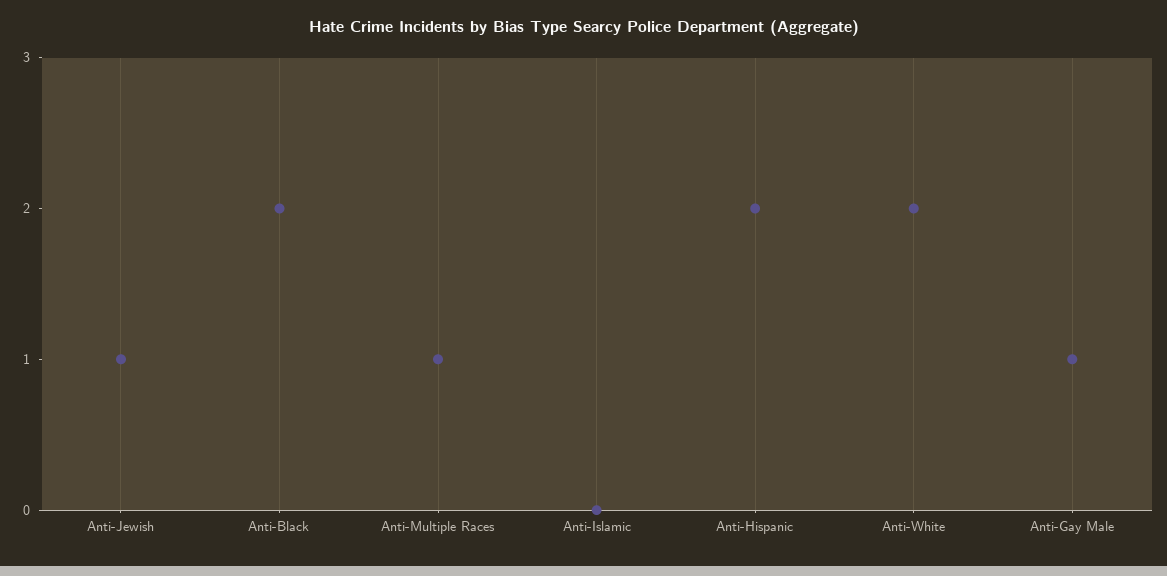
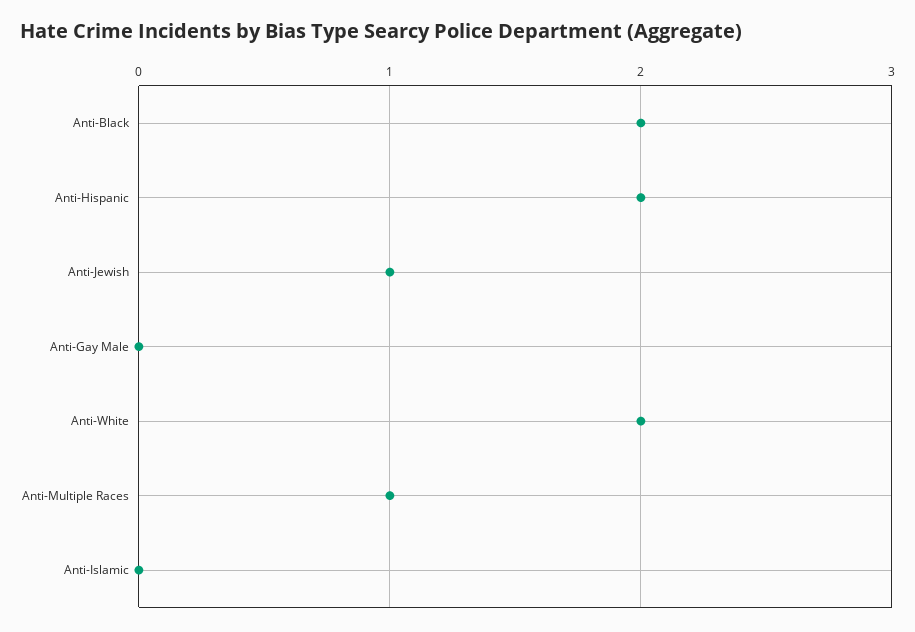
  {
    "Anti-Jewish": 1,
    "Anti-Black": 2,
    "Anti-Multiple Races": 1,
    "Anti-Islamic": 0,
    "Anti-Hispanic": 2,
    "Anti-White": 2,
-   "Anti-Gay Male": 1
+   "Anti-Gay Male": 0
  }

